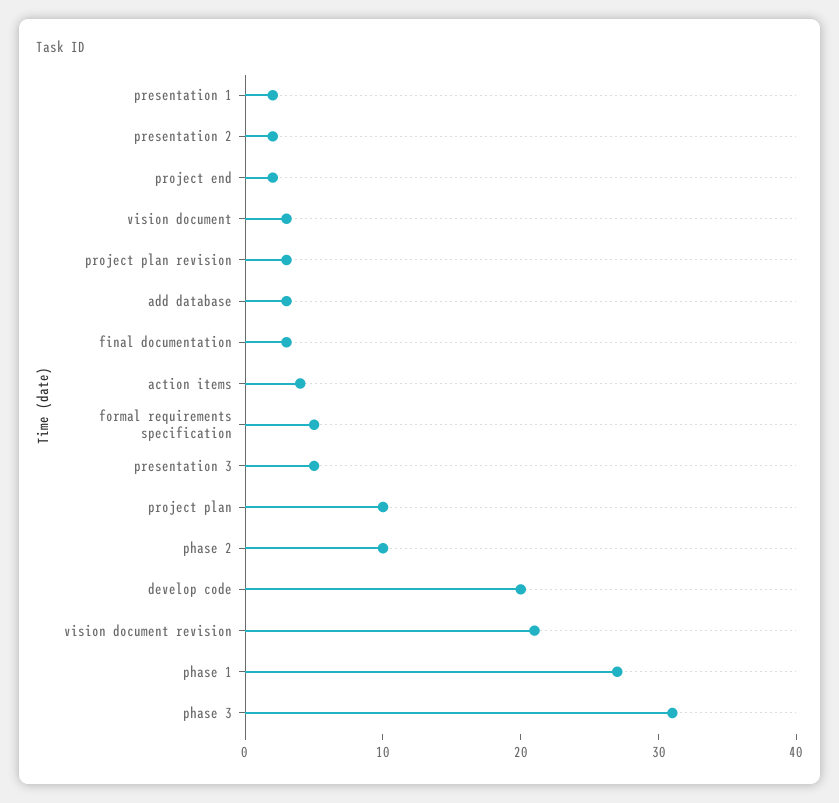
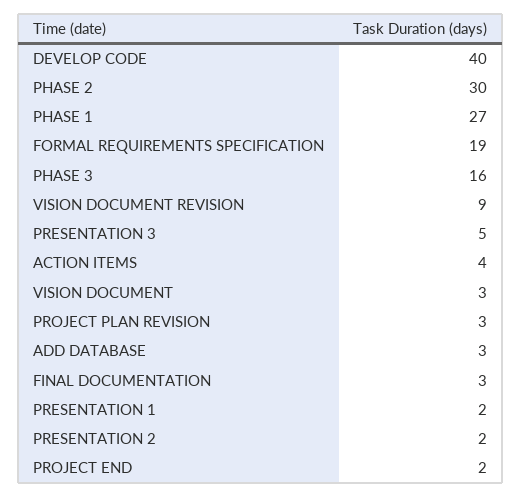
  {
    "presentation 1": 2,
    "presentation 2": 2,
    "project end": 2,
    "vision document": 3,
    "project plan revision": 3,
    "add database": 3,
    "final documentation": 3,
    "action items": 4,
-   "formal requirements specification": 5,
+   "formal requirements specification": 19,
    "presentation 3": 5,
-   "project plan": 10,
-   "phase 2": 10,
+   "phase 2": 30,
-   "develop code": 20,
+   "develop code": 40,
-   "vision document revision": 21,
+   "vision document revision": 9,
    "phase 1": 27,
-   "phase 3": 31
+   "phase 3": 16
  }

